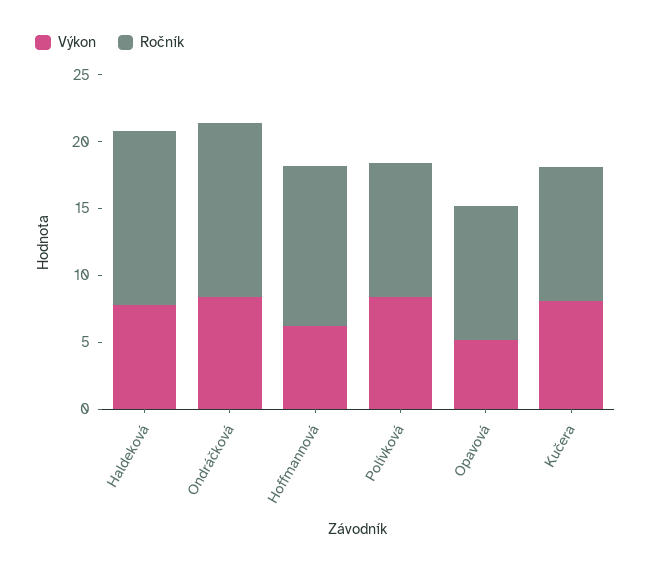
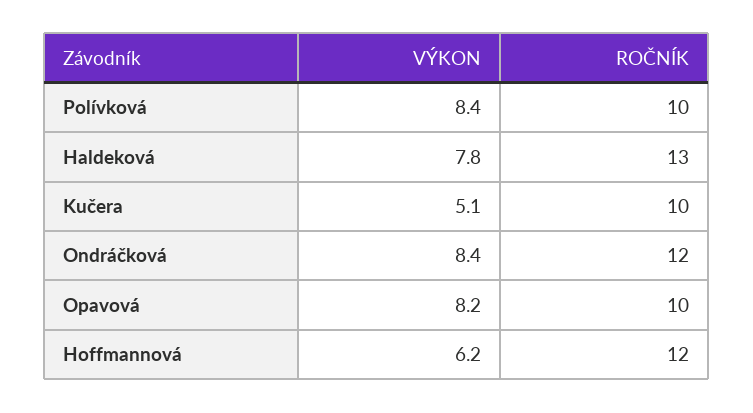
  {
    "Výkon": {
      "Haldeková": 7.8,
      "Ondráčková": 8.4,
      "Hoffmannová": 6.2,
      "Polívková": 8.4,
-     "Opavová": 5,
+     "Opavová": 8.2,
-     "Kučera": 8
+     "Kučera": 5.1
    },
    "Ročník": {
      "Haldeková": 13,
-     "Ondráčková": 13,
+     "Ondráčková": 12,
      "Hoffmannová": 12,
      "Polívková": 10,
      "Opavová": 10,
      "Kučera": 10
    }
  }

